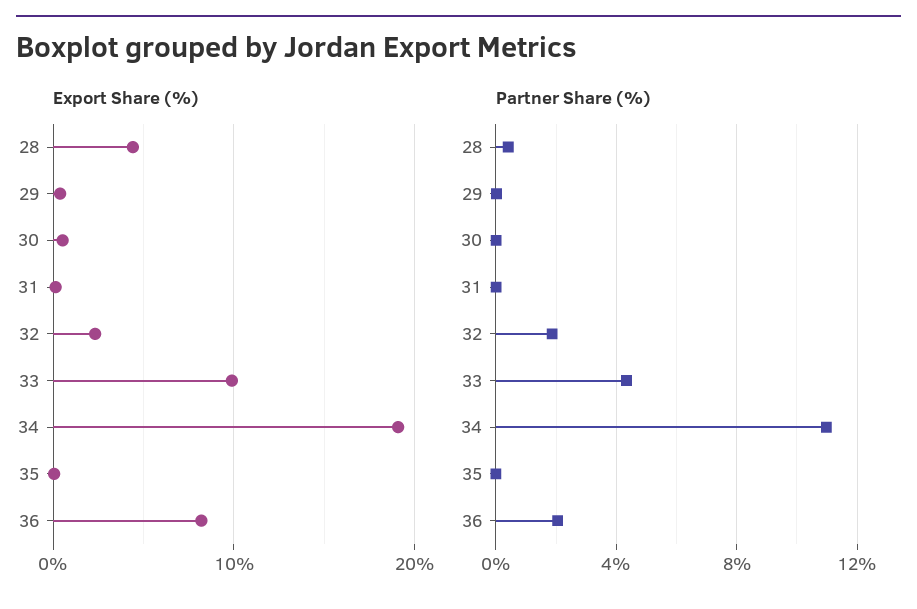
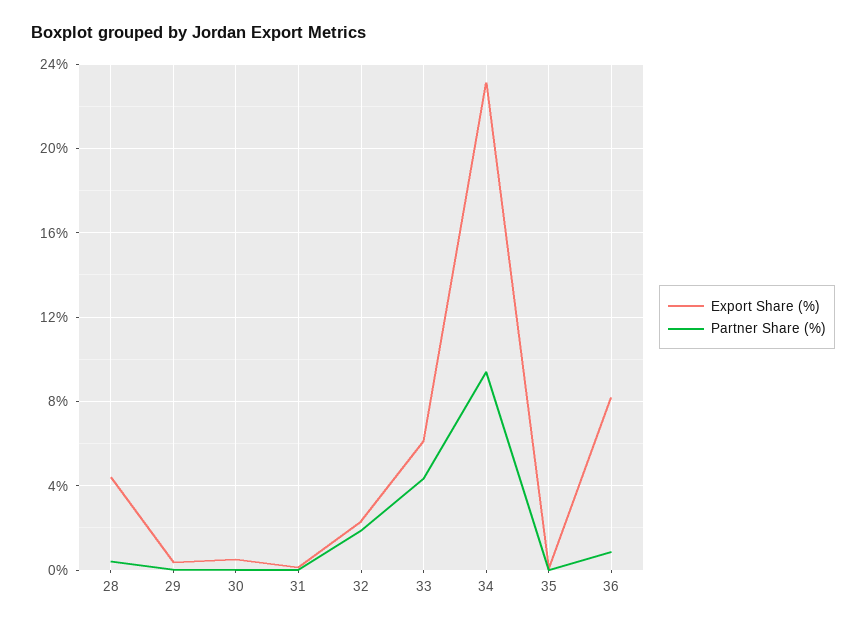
  {
    "Export Share (%)": {
      "28": 4.5,
      "29": 0.5,
      "30": 0.5,
      "31": 0,
      "32": 2.5,
-     "33": 10,
+     "33": 6,
-     "34": 19,
+     "34": 23,
      "35": 0,
      "36": 8
    },
    "Partner Share (%)": {
      "28": 0.5,
      "29": 0,
      "30": 0,
      "31": 0,
      "32": 2,
      "33": 4.5,
-     "34": 11,
+     "34": 9.5,
      "35": 0,
-     "36": 2
+     "36": 1
    }
  }

